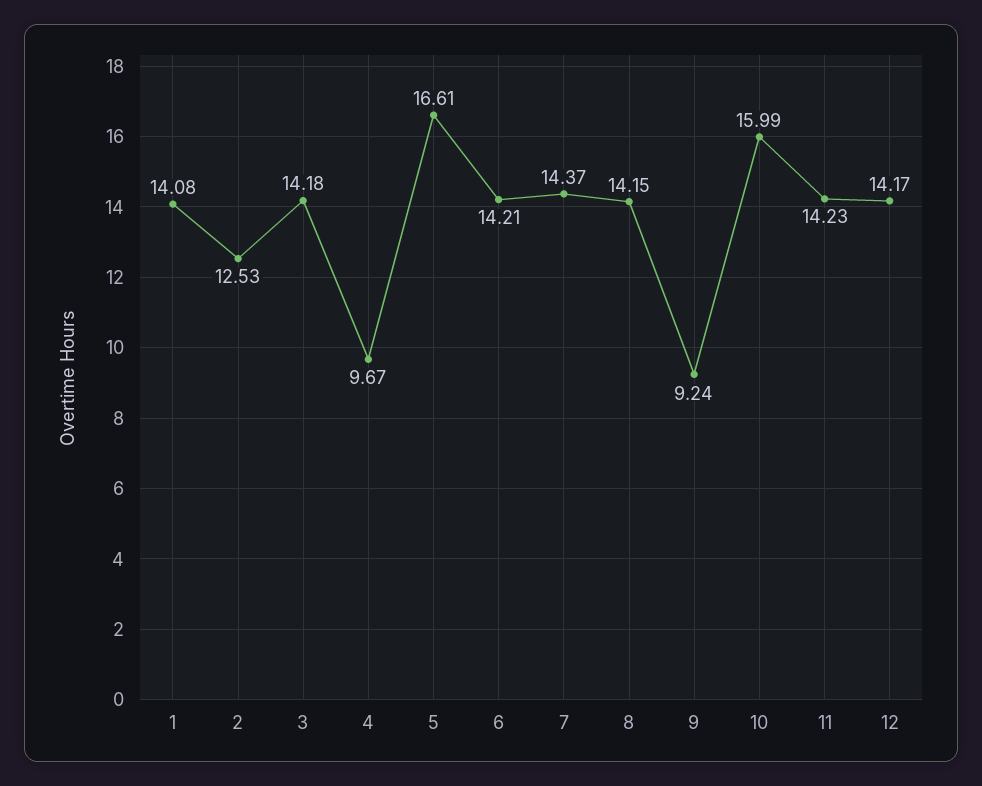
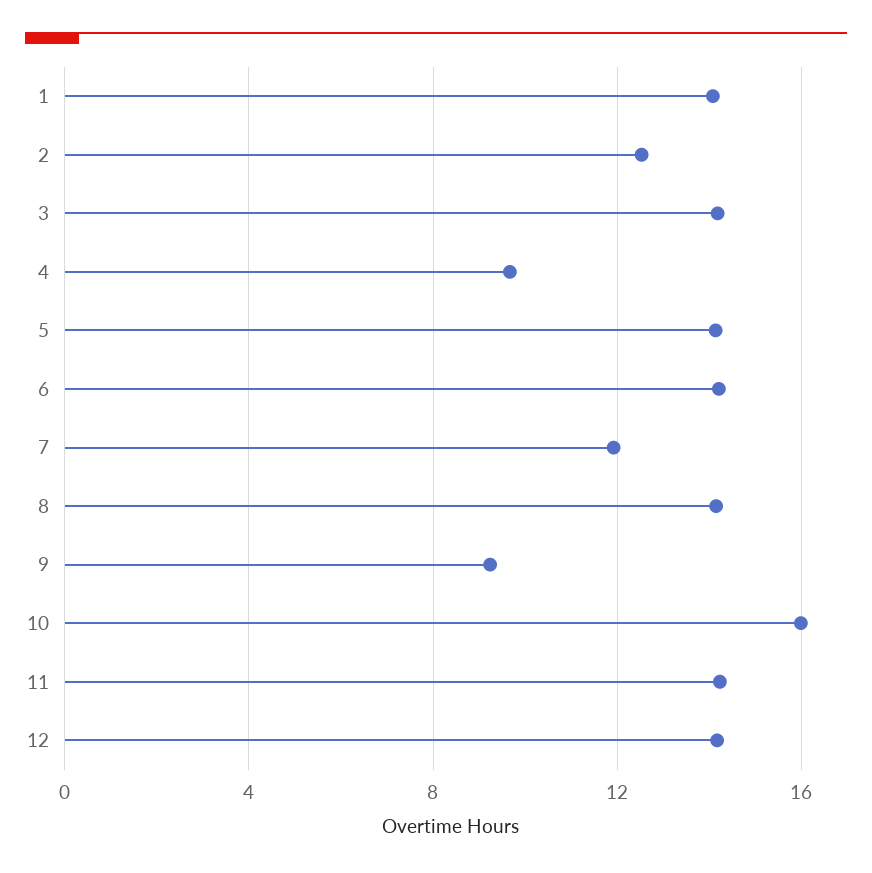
  {
    "1": 14.08,
    "2": 12.53,
    "3": 14.18,
    "4": 9.67,
-   "5": 16.61,
+   "5": 14,
    "6": 14.21,
-   "7": 14.37,
+   "7": 12,
    "8": 14.15,
    "9": 9.24,
    "10": 15.99,
    "11": 14.23,
    "12": 14.17
  }

